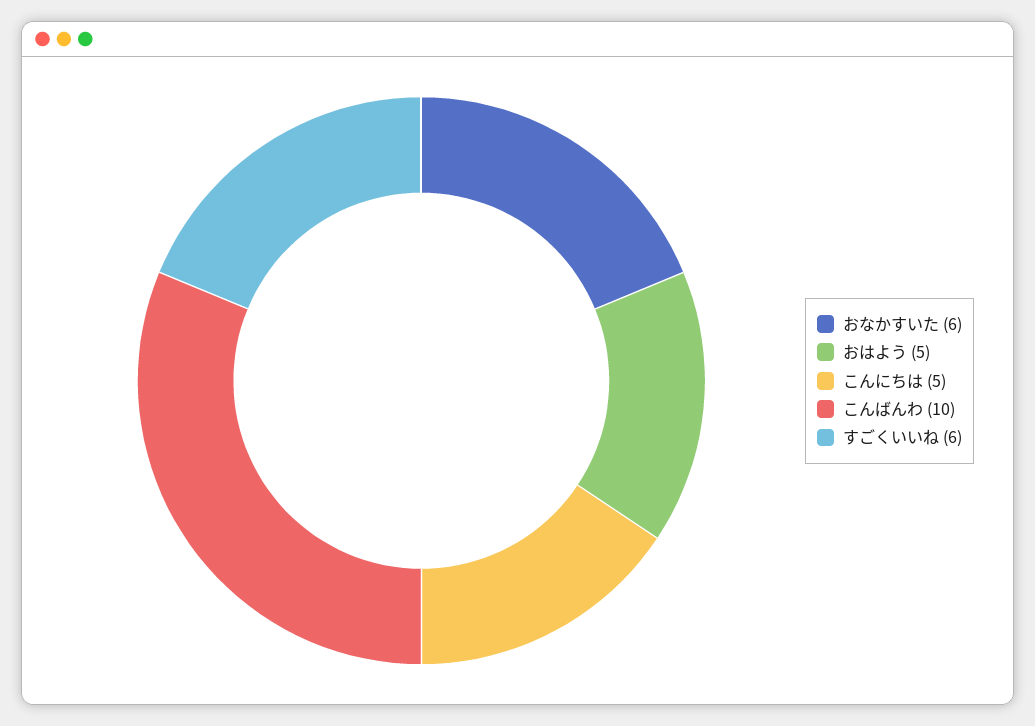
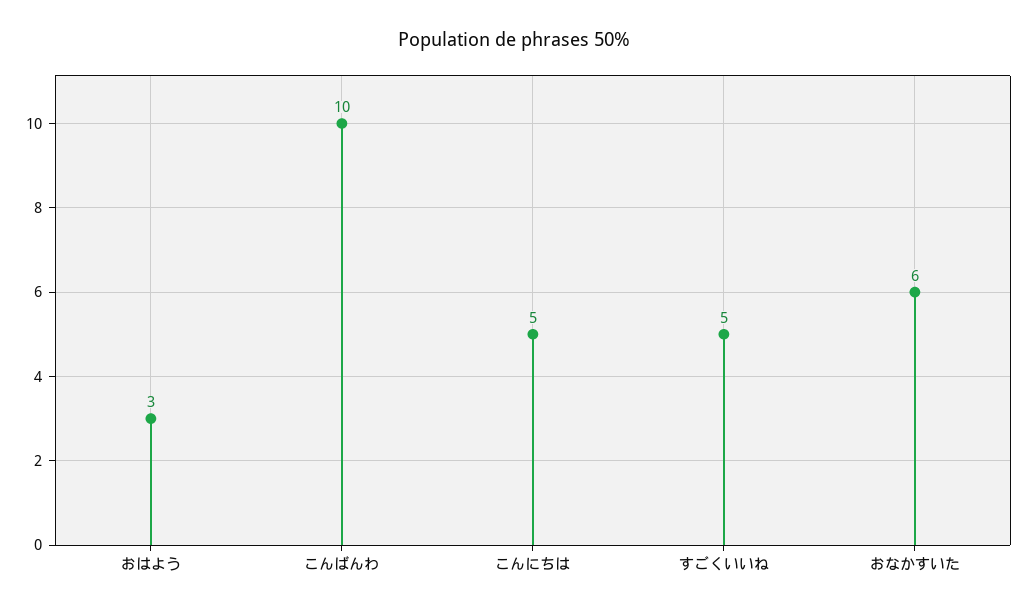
  {
    "おなかすいた": 6,
-   "おはよう": 5,
+   "おはよう": 3,
    "こんにちは": 5,
    "こんばんわ": 10,
-   "すごくいいね": 6
+   "すごくいいね": 5
  }

